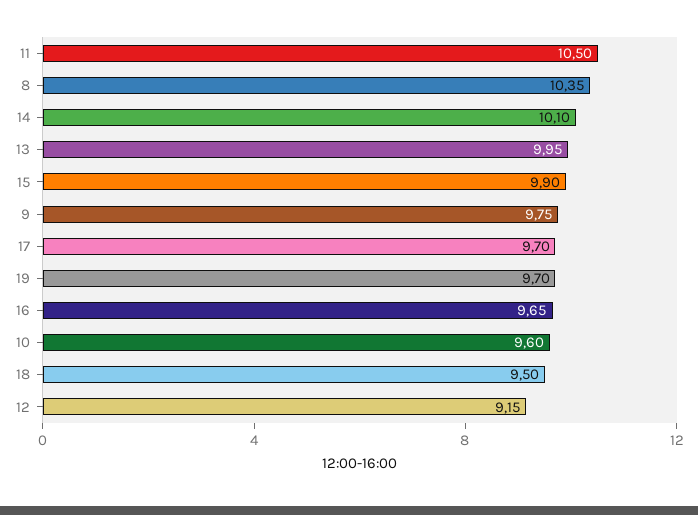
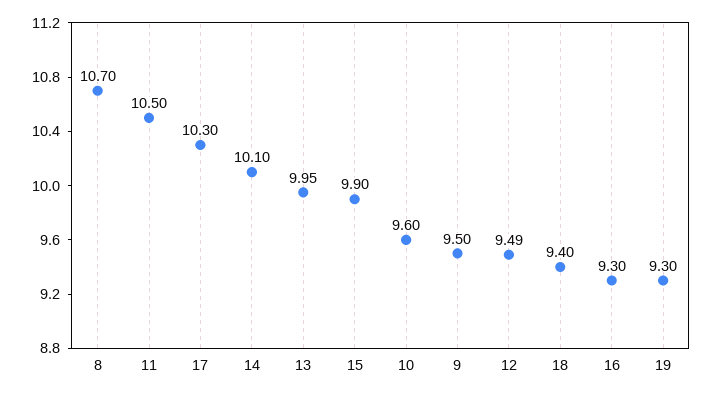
  {
    "11": 10.5,
-   "8": 10.35,
+   "8": 10.7,
    "14": 10.1,
    "13": 9.95,
    "15": 9.9,
-   "9": 9.75,
+   "9": 9.5,
-   "17": 9.7,
+   "17": 10.3,
-   "19": 9.7,
+   "19": 9.3,
-   "16": 9.65,
+   "16": 9.3,
    "10": 9.6,
-   "18": 9.5,
+   "18": 9.4,
-   "12": 9.15
+   "12": 9.49
  }

